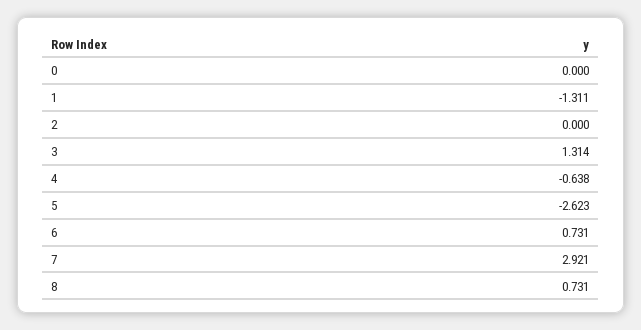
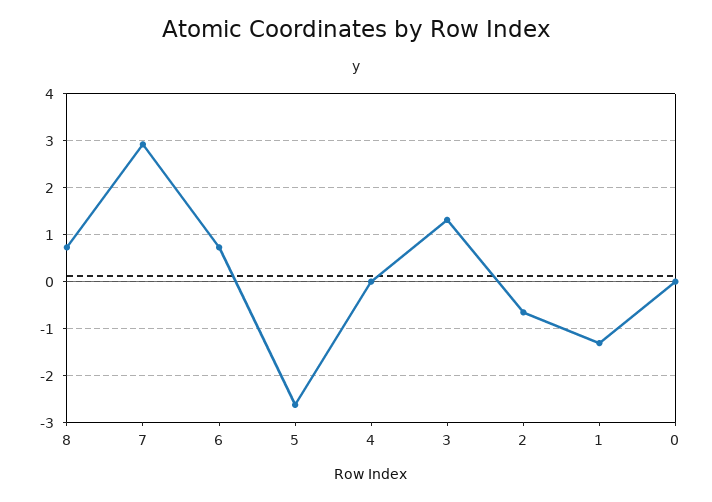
  {
    "0": 0,
    "1": -1.311,
-   "2": 0,
+   "2": -0.6,
    "3": 1.314,
-   "4": -0.638,
+   "4": 0,
    "5": -2.623,
    "6": 0.731,
    "7": 2.921,
    "8": 0.731
  }

